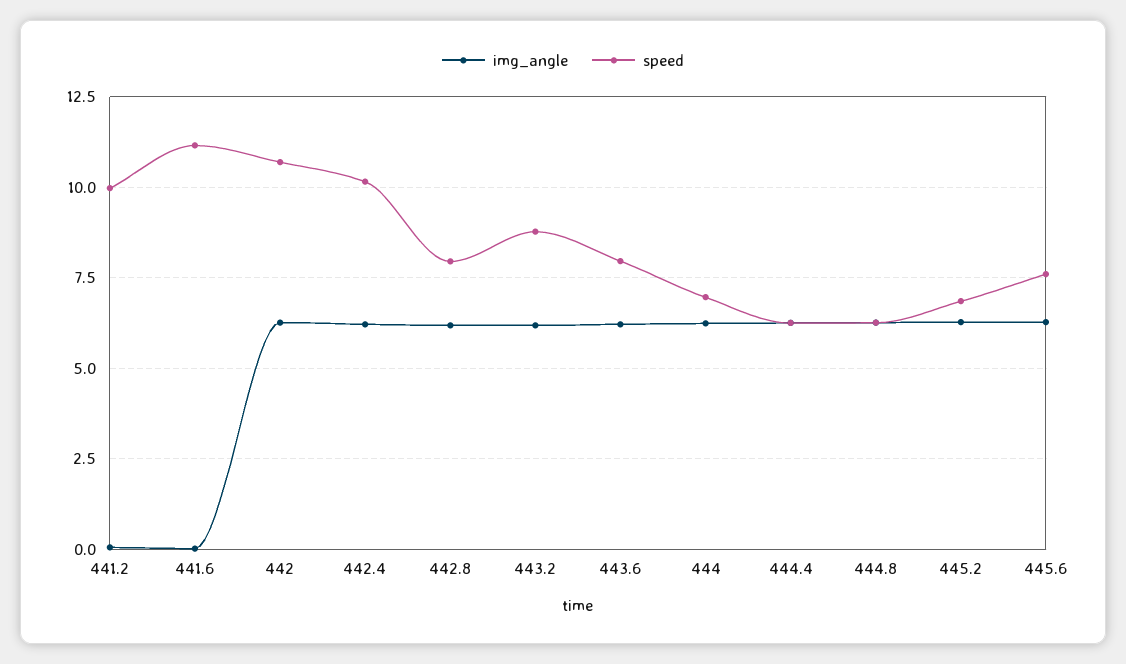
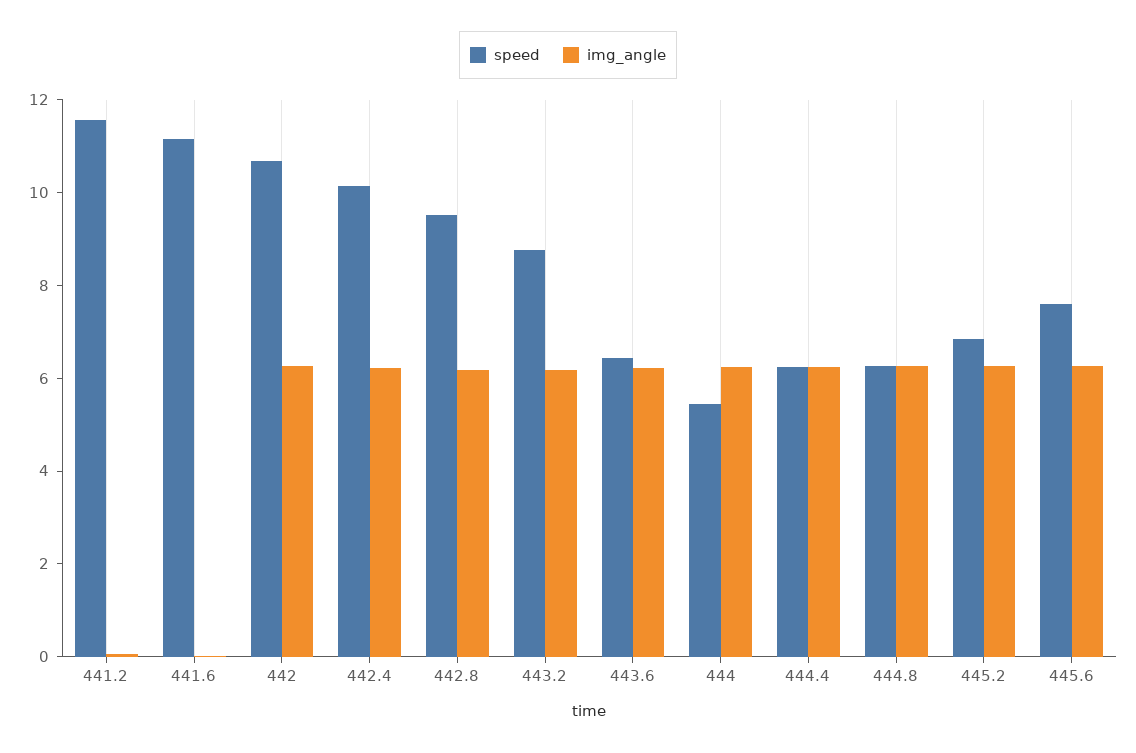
  {
    "img_angle": {
      "441.2": 0,
      "441.6": 0,
      "442": 6.25,
      "442.4": 6.25,
      "442.8": 6.25,
      "443.2": 6.25,
      "443.6": 6.25,
      "444": 6.25,
      "444.4": 6.25,
      "444.8": 6.25,
      "445.2": 6.25,
      "445.6": 6.25
    },
    "speed": {
-     "441.2": 10,
+     "441.2": 11.5,
      "441.6": 11.25,
      "442": 10.75,
      "442.4": 10.25,
-     "442.8": 8,
+     "442.8": 9.5,
      "443.2": 8.75,
-     "443.6": 8,
+     "443.6": 6.5,
-     "444": 7,
+     "444": 5.5,
      "444.4": 6.25,
      "444.8": 6.25,
      "445.2": 6.75,
      "445.6": 7.5
    }
  }

